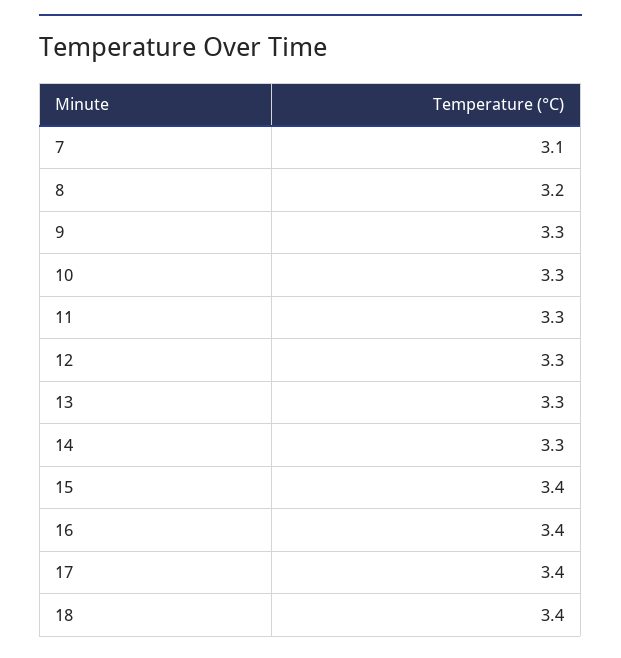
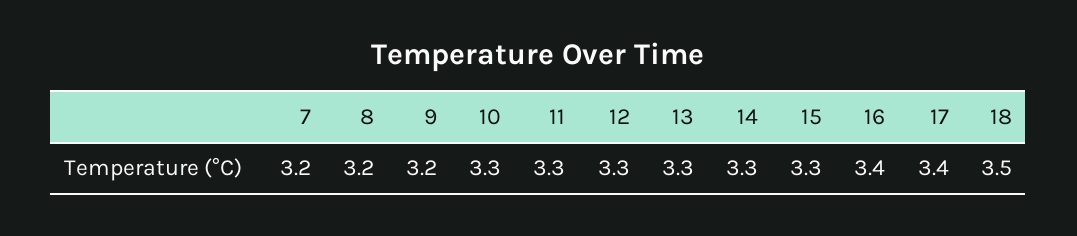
  {
-   "7": 3.1,
+   "7": 3.2,
    "8": 3.2,
-   "9": 3.3,
+   "9": 3.2,
    "10": 3.3,
    "11": 3.3,
    "12": 3.3,
    "13": 3.3,
    "14": 3.3,
-   "15": 3.4,
+   "15": 3.3,
    "16": 3.4,
    "17": 3.4,
-   "18": 3.4
+   "18": 3.5
  }

